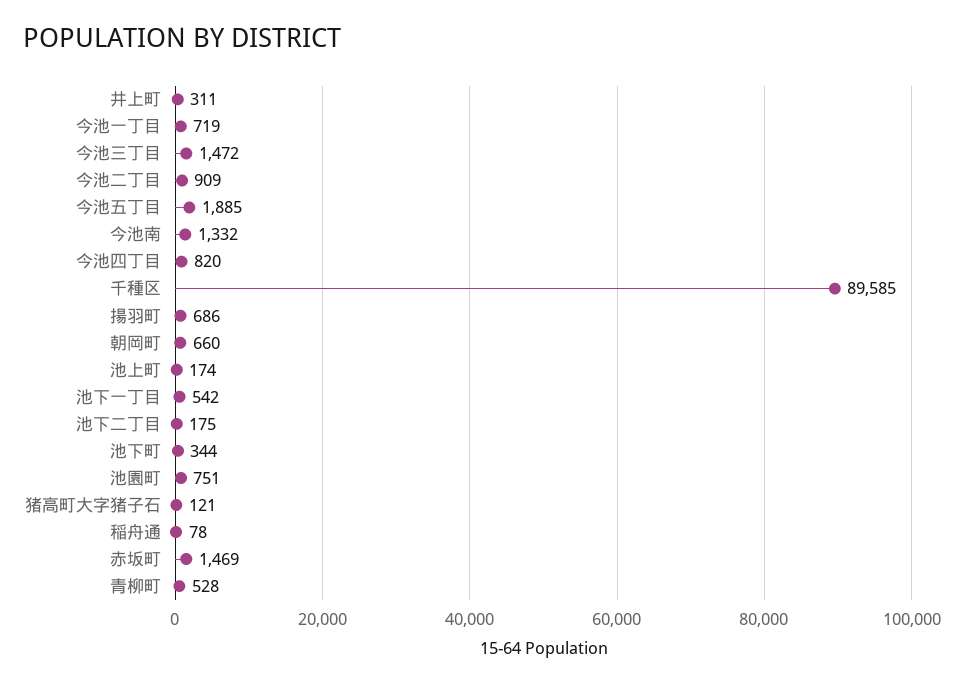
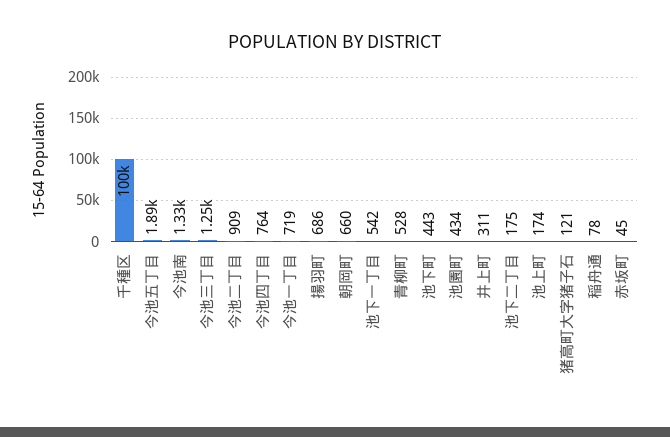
  {
    "井上町": 311,
    "今池一丁目": 719,
-   "今池三丁目": 1472,
+   "今池三丁目": 1250,
    "今池二丁目": 909,
    "今池五丁目": 1885,
    "今池南": 1332,
-   "今池四丁目": 820,
+   "今池四丁目": 764,
-   "千種区": 89585,
+   "千種区": 100000,
    "揚羽町": 686,
    "朝岡町": 660,
    "池上町": 174,
    "池下一丁目": 542,
    "池下二丁目": 175,
-   "池下町": 344,
+   "池下町": 443,
-   "池園町": 751,
+   "池園町": 434,
    "猪高町大字猪子石": 121,
    "稲舟通": 78,
-   "赤坂町": 1469,
+   "赤坂町": 45,
    "青柳町": 528
  }

